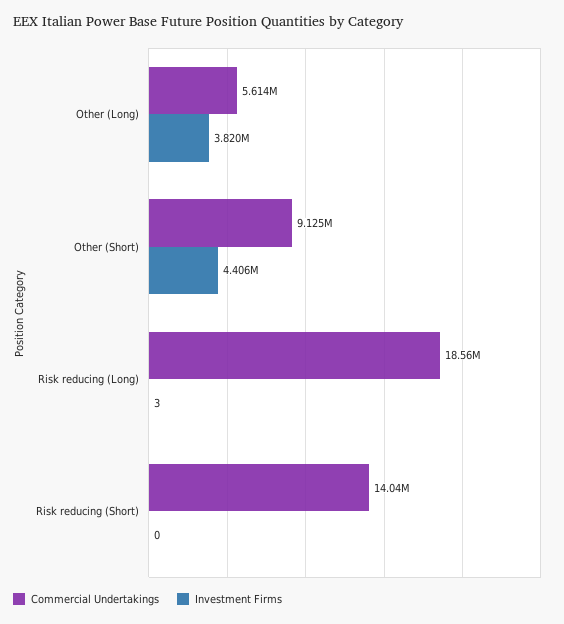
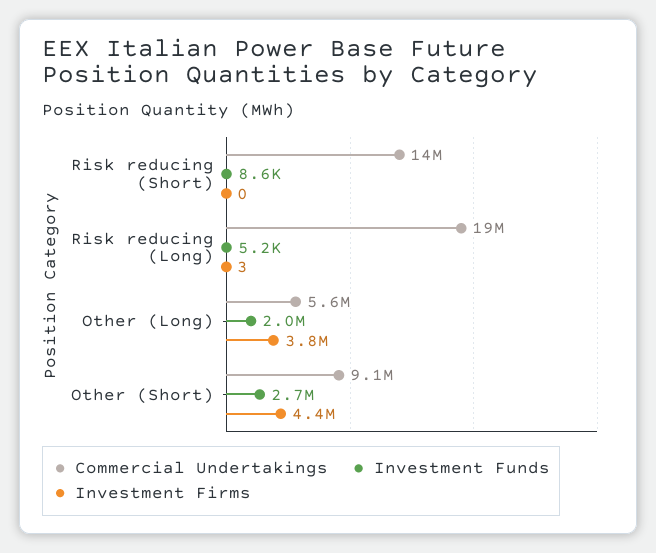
  {
    "Commercial Undertakings": {
      "Other (Long)": 5614000,
      "Other (Short)": 9125000,
      "Risk reducing (Long)": 18560000,
      "Risk reducing (Short)": 14040000
    },
    "Investment Firms": {
      "Other (Long)": 3820000,
      "Other (Short)": 4406000,
      "Risk reducing (Long)": 3,
      "Risk reducing (Short)": 0
-   }
+   },
+   "Investment Funds": {
+     "Risk reducing (Short)": 8600,
+     "Risk reducing (Long)": 5200,
+     "Other (Long)": 2000000,
+     "Other (Short)": 2700000
+   }
  }

